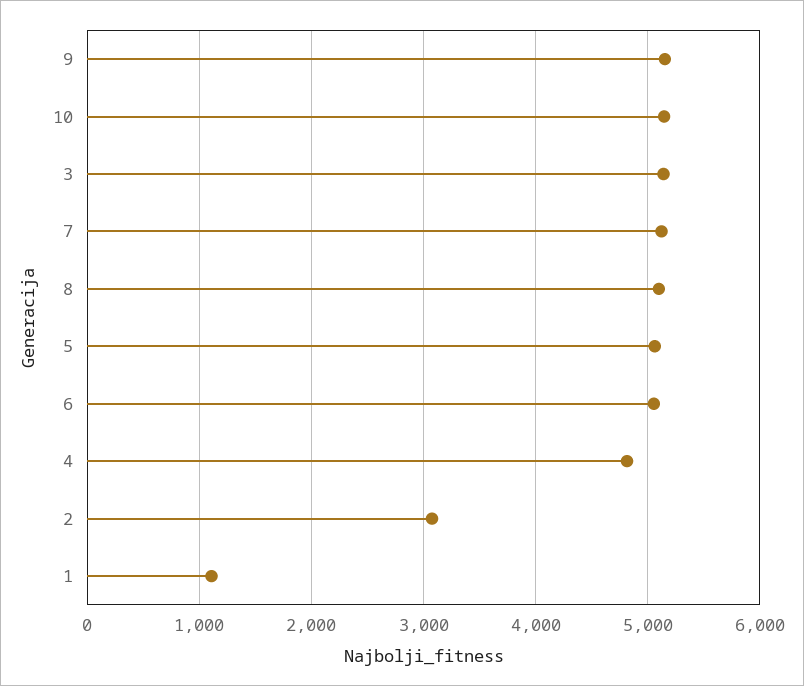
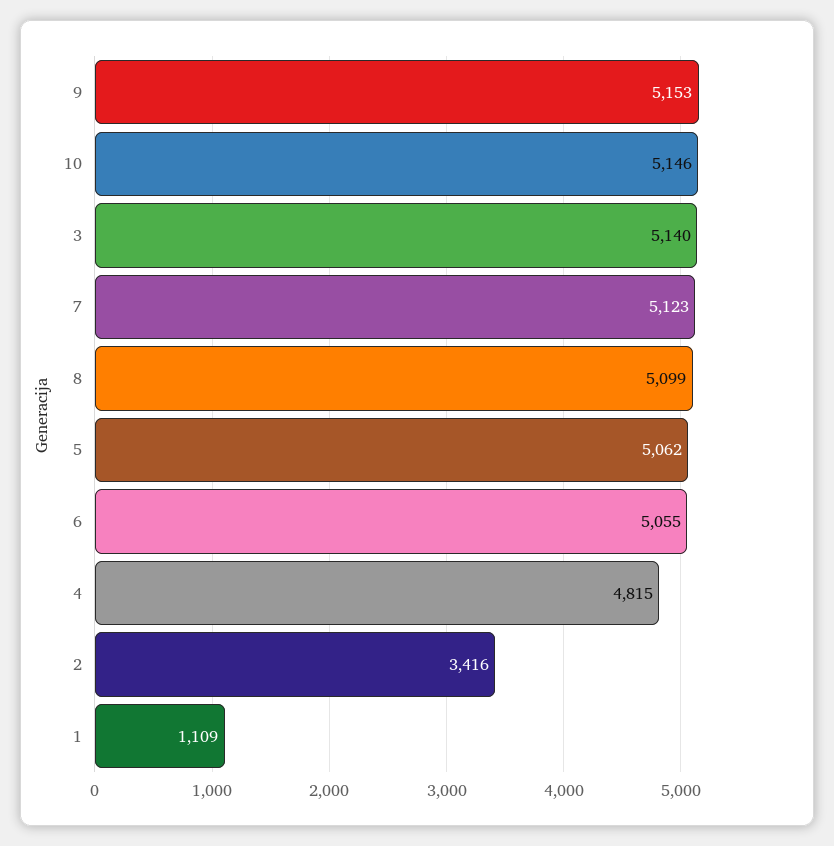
  {
    "9": 5153,
    "10": 5146,
    "3": 5140,
    "7": 5123,
    "8": 5099,
    "5": 5062,
    "6": 5055,
    "4": 4815,
-   "2": 3100,
+   "2": 3416,
    "1": 1109
  }

